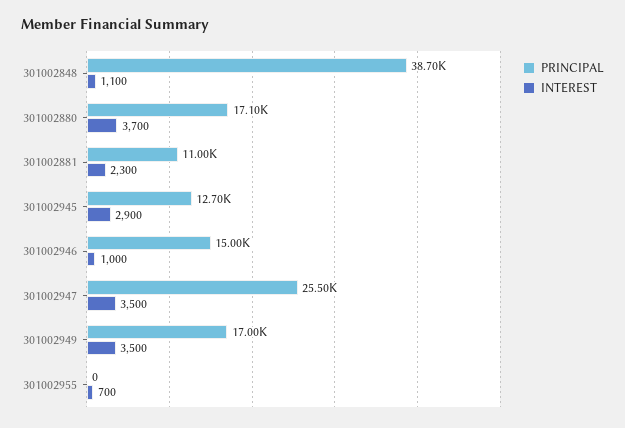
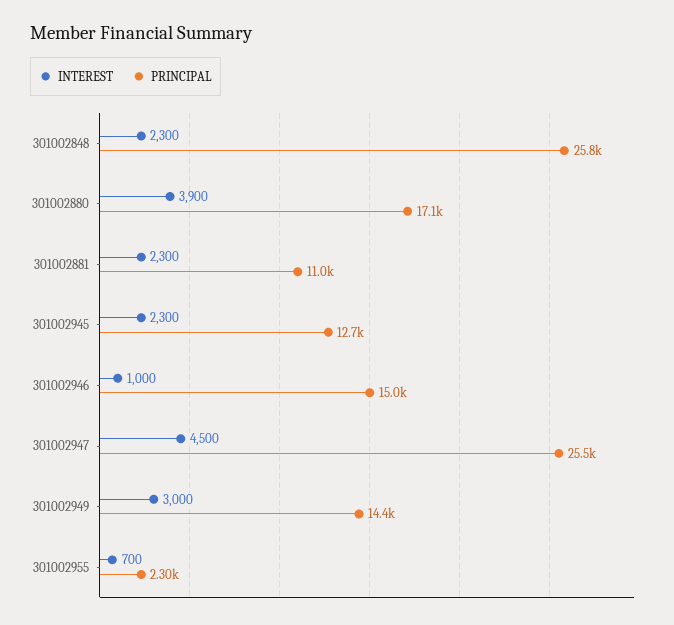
  {
    "PRINCIPAL": {
-     "301002848": 38700,
+     "301002848": 25800,
      "301002880": 17100,
      "301002881": 11000,
      "301002945": 12700,
      "301002946": 15000,
      "301002947": 25500,
-     "301002949": 17000,
+     "301002949": 14400,
-     "301002955": 0
+     "301002955": 2300
    },
    "INTEREST": {
-     "301002848": 1100,
+     "301002848": 2300,
-     "301002880": 3700,
+     "301002880": 3900,
      "301002881": 2300,
-     "301002945": 2900,
+     "301002945": 2300,
      "301002946": 1000,
-     "301002947": 3500,
+     "301002947": 4500,
-     "301002949": 3500,
+     "301002949": 3000,
      "301002955": 700
    }
  }

